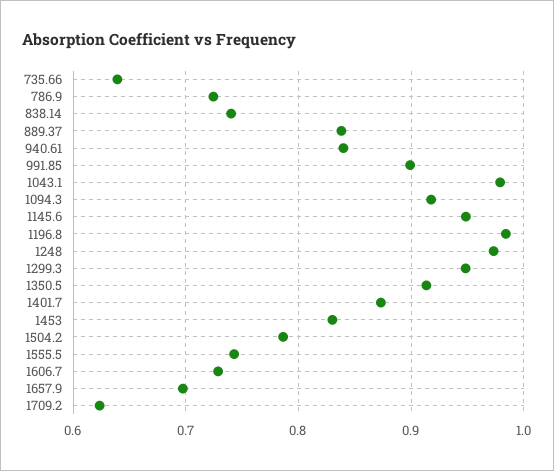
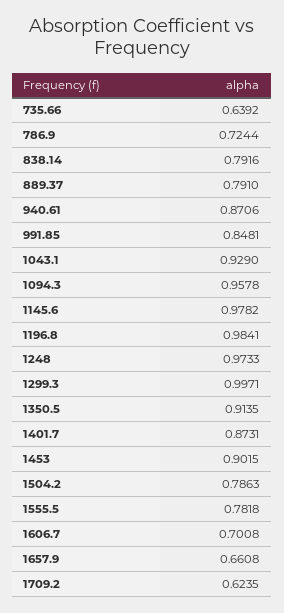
  {
    "735.66": 0.6392,
    "786.9": 0.7244,
-   "838.14": 0.74,
+   "838.14": 0.7916,
-   "889.37": 0.84,
+   "889.37": 0.791,
-   "940.61": 0.84,
+   "940.61": 0.8706,
-   "991.85": 0.9,
+   "991.85": 0.8481,
-   "1043.1": 0.98,
+   "1043.1": 0.929,
-   "1094.3": 0.92,
+   "1094.3": 0.9578,
-   "1145.6": 0.95,
+   "1145.6": 0.9782,
    "1196.8": 0.9841,
    "1248": 0.9733,
-   "1299.3": 0.95,
+   "1299.3": 0.9971,
    "1350.5": 0.9135,
    "1401.7": 0.8731,
-   "1453": 0.83,
+   "1453": 0.9015,
    "1504.2": 0.7863,
-   "1555.5": 0.74,
+   "1555.5": 0.7818,
-   "1606.7": 0.73,
+   "1606.7": 0.7008,
-   "1657.9": 0.7,
+   "1657.9": 0.6608,
    "1709.2": 0.6235
  }

